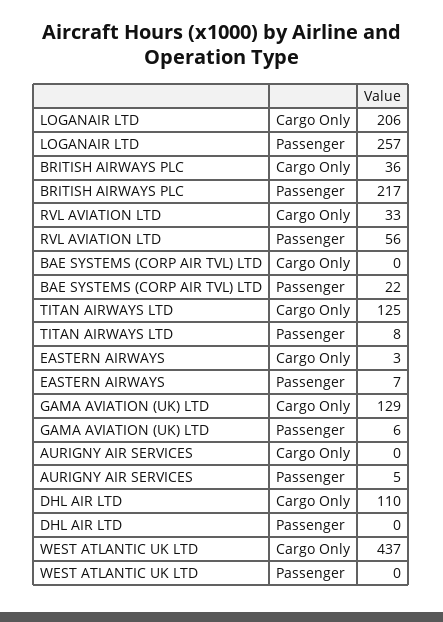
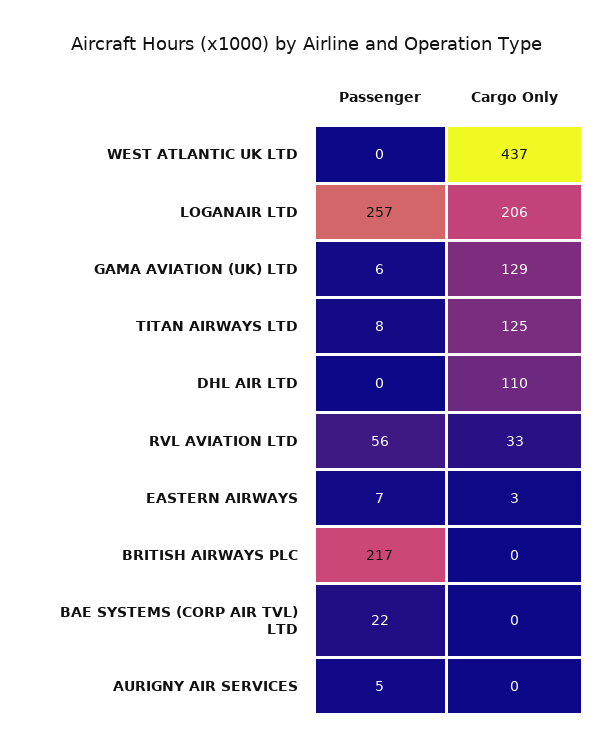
  {
    "LOGANAIR LTD": {
      "Cargo Only": 206,
      "Passenger": 257
    },
    "BRITISH AIRWAYS PLC": {
-     "Cargo Only": 36,
+     "Cargo Only": 0,
      "Passenger": 217
    },
    "RVL AVIATION LTD": {
      "Cargo Only": 33,
      "Passenger": 56
    },
    "BAE SYSTEMS (CORP AIR TVL) LTD": {
      "Cargo Only": 0,
      "Passenger": 22
    },
    "TITAN AIRWAYS LTD": {
      "Cargo Only": 125,
      "Passenger": 8
    },
    "EASTERN AIRWAYS": {
      "Cargo Only": 3,
      "Passenger": 7
    },
    "GAMA AVIATION (UK) LTD": {
      "Cargo Only": 129,
      "Passenger": 6
    },
    "AURIGNY AIR SERVICES": {
      "Cargo Only": 0,
      "Passenger": 5
    },
    "DHL AIR LTD": {
      "Cargo Only": 110,
      "Passenger": 0
    },
    "WEST ATLANTIC UK LTD": {
      "Cargo Only": 437,
      "Passenger": 0
    }
  }

